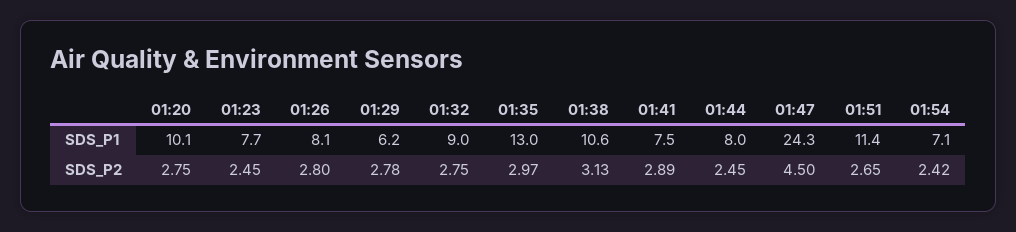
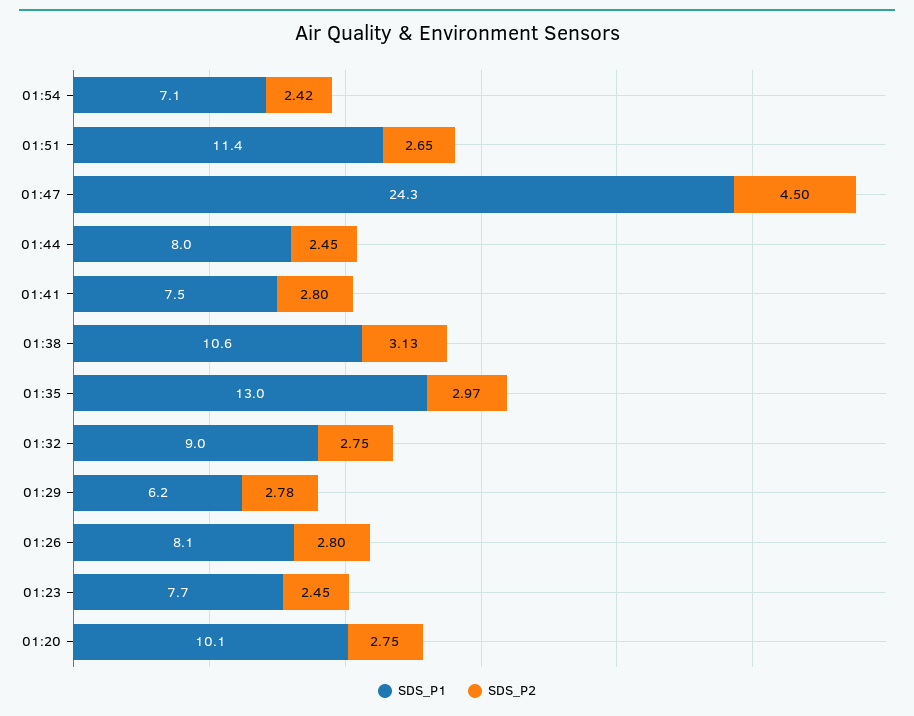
  {
    "SDS_P1": {
      "01:20": 10.1,
      "01:23": 7.7,
      "01:26": 8.1,
      "01:29": 6.2,
      "01:32": 9,
      "01:35": 13,
      "01:38": 10.6,
      "01:41": 7.5,
      "01:44": 8,
      "01:47": 24.3,
      "01:51": 11.4,
      "01:54": 7.1
    },
    "SDS_P2": {
      "01:20": 2.75,
      "01:23": 2.45,
      "01:26": 2.8,
      "01:29": 2.78,
      "01:32": 2.75,
      "01:35": 2.97,
      "01:38": 3.13,
-     "01:41": 2.89,
+     "01:41": 2.8,
      "01:44": 2.45,
      "01:47": 4.5,
      "01:51": 2.65,
      "01:54": 2.42
    }
  }

